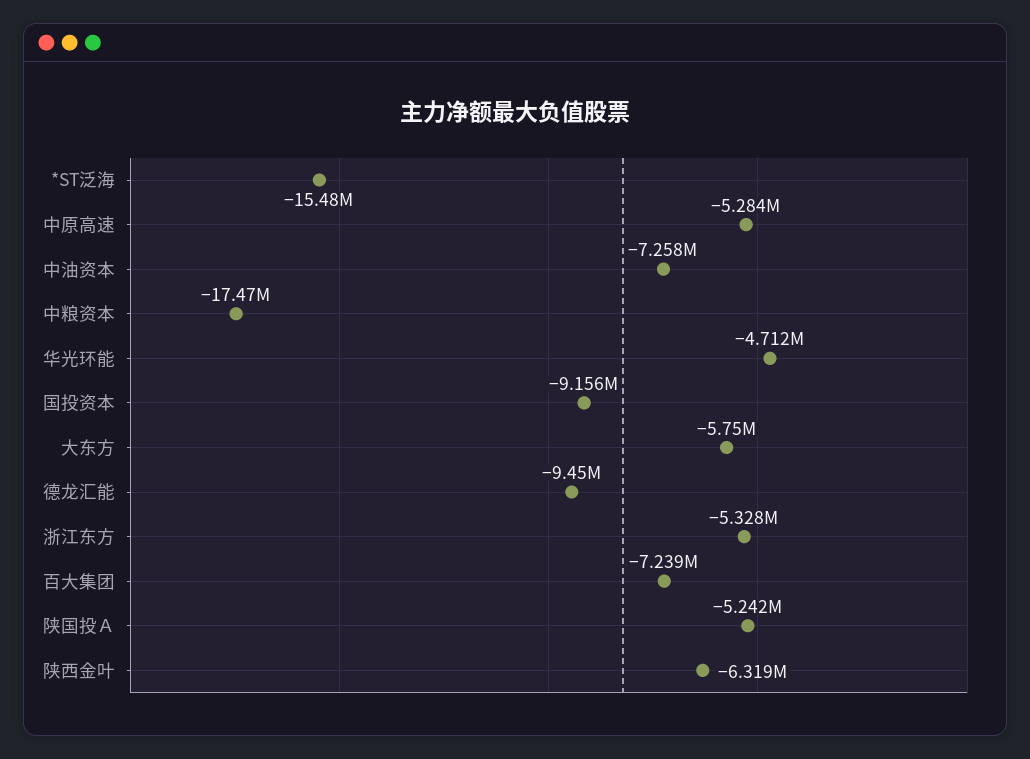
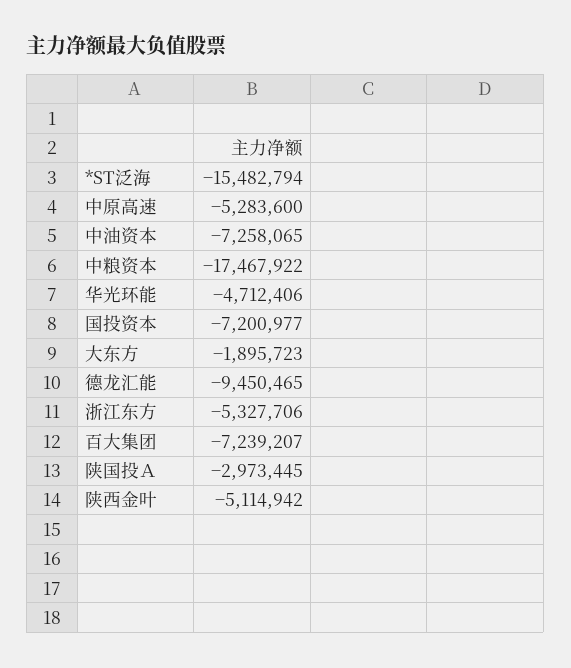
  {
    "*ST泛海": -15482794,
    "中原高速": -5283600,
    "中油资本": -7258065,
    "中粮资本": -17467922,
    "华光环能": -4712406,
-   "国投资本": -9156000,
+   "国投资本": -7200977,
-   "大东方": -5750000,
+   "大东方": -1895723,
    "德龙汇能": -9450465,
    "浙江东方": -5327706,
    "百大集团": -7239207,
-   "陕国投Ａ": -5242000,
+   "陕国投Ａ": -2973445,
-   "陕西金叶": -6319000
+   "陕西金叶": -5114942
  }

